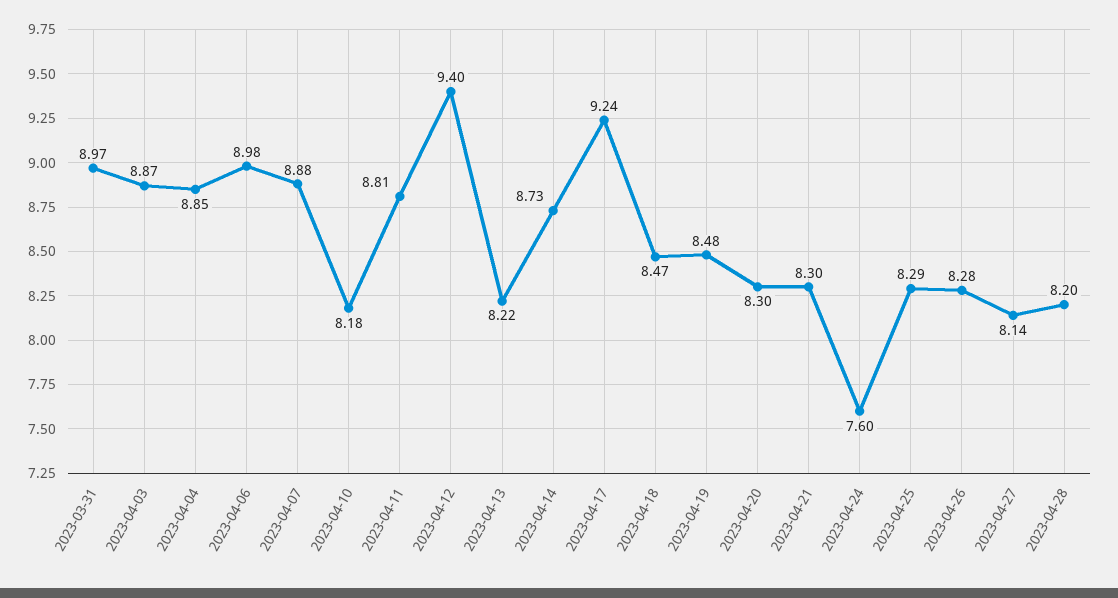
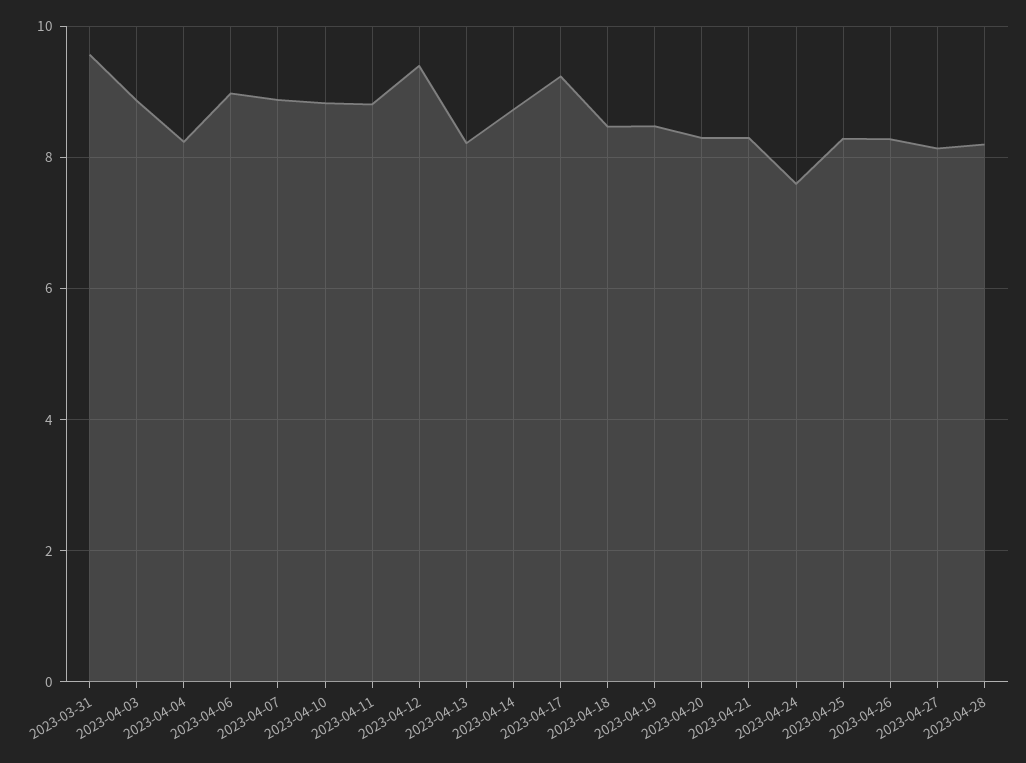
  {
-   "2023-03-31": 8.97,
+   "2023-03-31": 9.6,
    "2023-04-03": 8.87,
-   "2023-04-04": 8.85,
+   "2023-04-04": 8.2,
    "2023-04-06": 8.98,
    "2023-04-07": 8.88,
-   "2023-04-10": 8.18,
+   "2023-04-10": 8.8,
    "2023-04-11": 8.81,
    "2023-04-12": 9.4,
    "2023-04-13": 8.22,
    "2023-04-14": 8.73,
    "2023-04-17": 9.24,
    "2023-04-18": 8.47,
    "2023-04-19": 8.48,
    "2023-04-20": 8.3,
    "2023-04-21": 8.3,
    "2023-04-24": 7.6,
    "2023-04-25": 8.29,
    "2023-04-26": 8.28,
    "2023-04-27": 8.14,
    "2023-04-28": 8.2
  }

